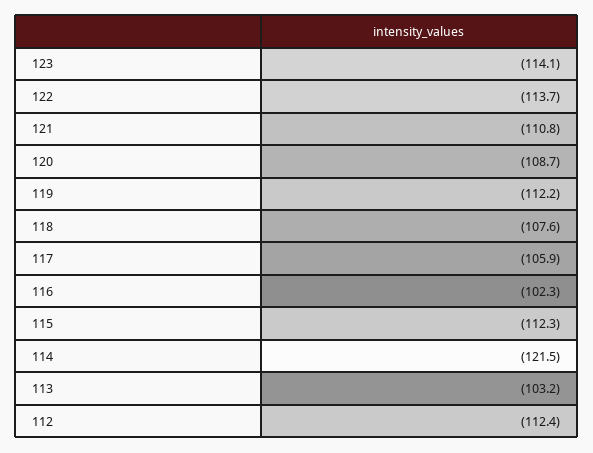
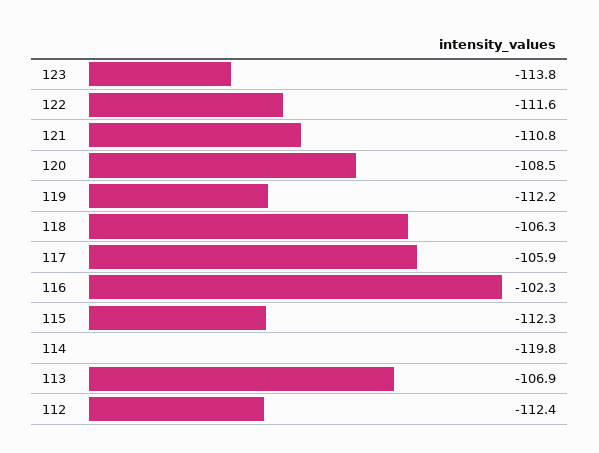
  {
-   "123": -114.1,
+   "123": -113.8,
-   "122": -113.7,
+   "122": -111.6,
    "121": -110.8,
-   "120": -108.7,
+   "120": -108.5,
    "119": -112.2,
-   "118": -107.6,
+   "118": -106.3,
    "117": -105.9,
    "116": -102.3,
    "115": -112.3,
-   "114": -121.5,
+   "114": -119.8,
-   "113": -103.2,
+   "113": -106.9,
    "112": -112.4
  }

